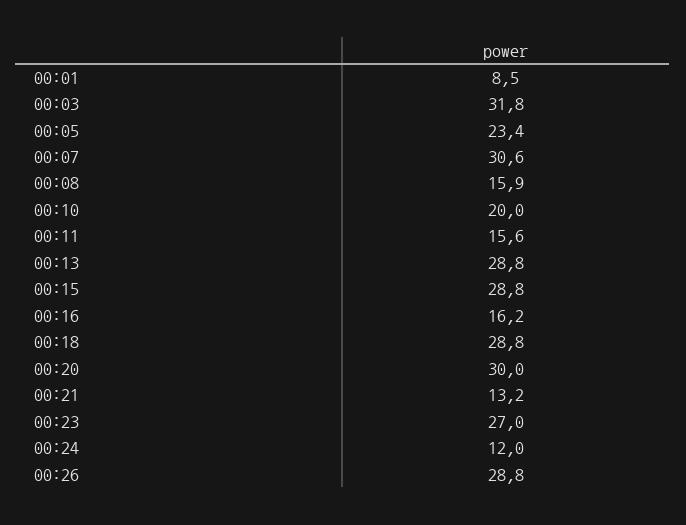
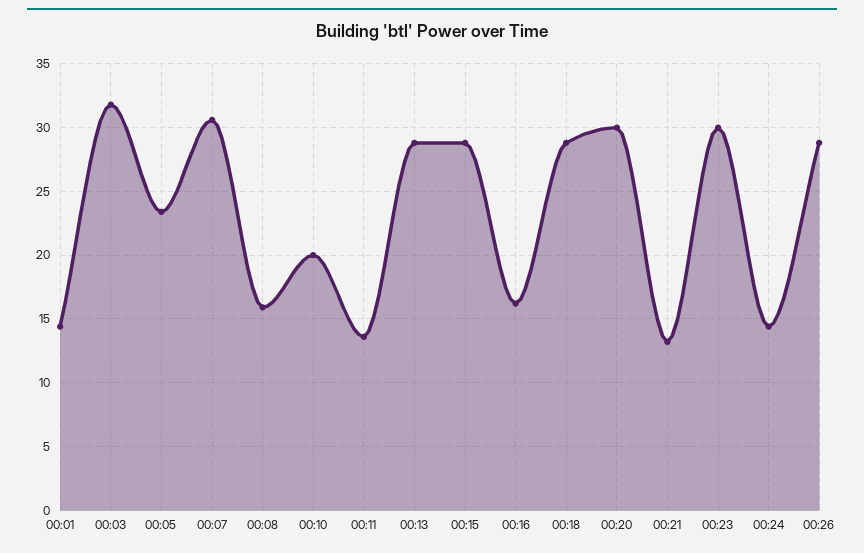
  {
-   "00:01": 8.5,
+   "00:01": 14.5,
    "00:03": 31.8,
    "00:05": 23.4,
    "00:07": 30.6,
    "00:08": 15.9,
    "00:10": 20,
-   "00:11": 15.6,
+   "00:11": 13.5,
    "00:13": 28.8,
    "00:15": 28.8,
    "00:16": 16.2,
    "00:18": 28.8,
    "00:20": 30,
    "00:21": 13.2,
-   "00:23": 27,
+   "00:23": 30,
-   "00:24": 12,
+   "00:24": 14.5,
    "00:26": 28.8
  }

